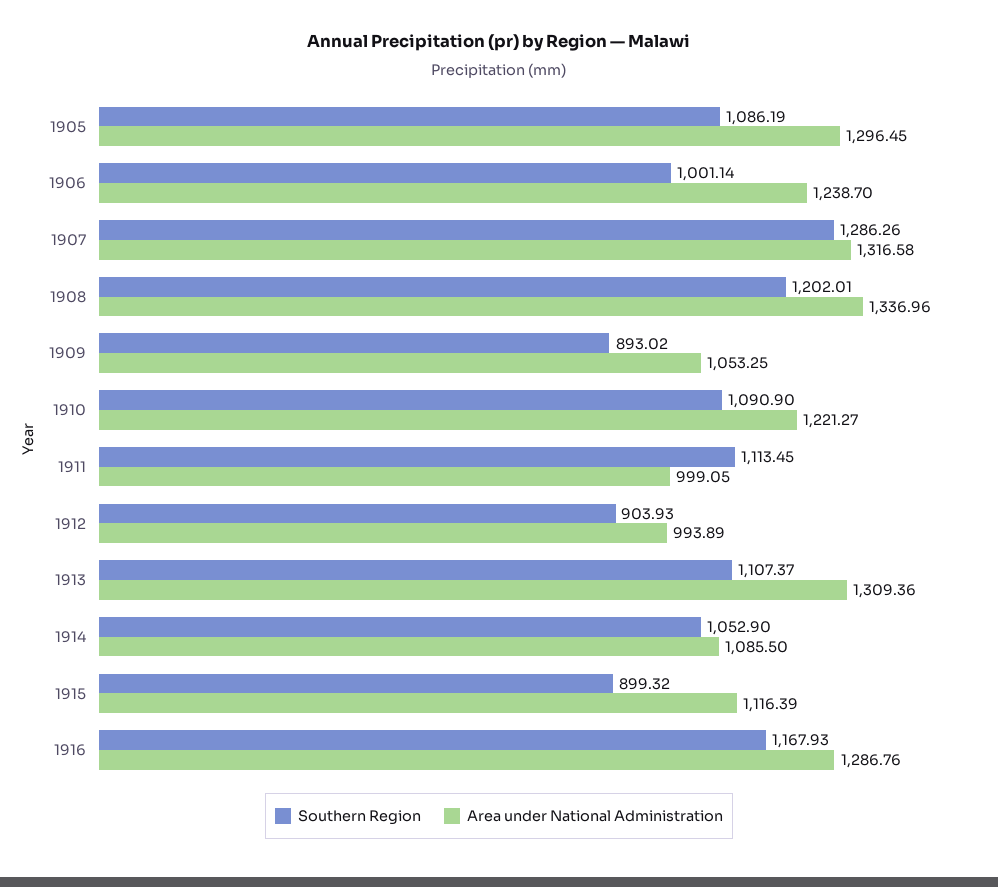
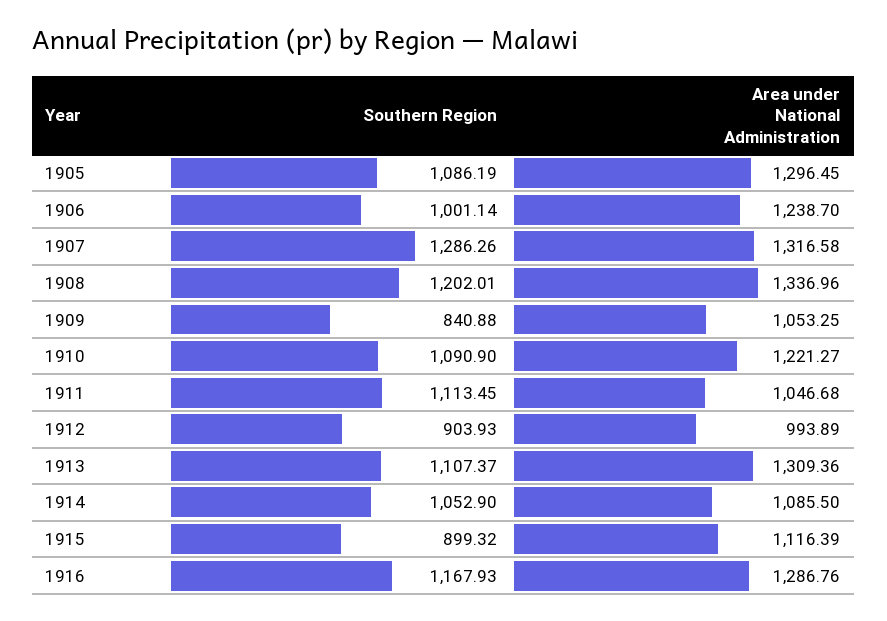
  {
    "Southern Region": {
      "1905": 1086.19,
      "1906": 1001.14,
      "1907": 1286.26,
      "1908": 1202.01,
-     "1909": 893.02,
+     "1909": 840.88,
      "1910": 1090.9,
      "1911": 1113.45,
      "1912": 903.93,
      "1913": 1107.37,
      "1914": 1052.9,
      "1915": 899.32,
      "1916": 1167.93
    },
    "Area under National Administration": {
      "1905": 1296.45,
      "1906": 1238.7,
      "1907": 1316.58,
      "1908": 1336.96,
      "1909": 1053.25,
      "1910": 1221.27,
-     "1911": 999.05,
+     "1911": 1046.68,
      "1912": 993.89,
      "1913": 1309.36,
      "1914": 1085.5,
      "1915": 1116.39,
      "1916": 1286.76
    }
  }

